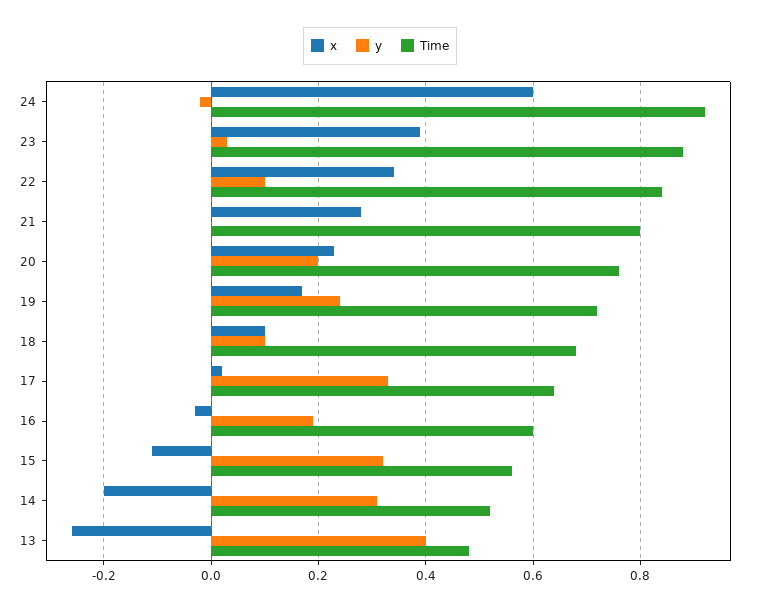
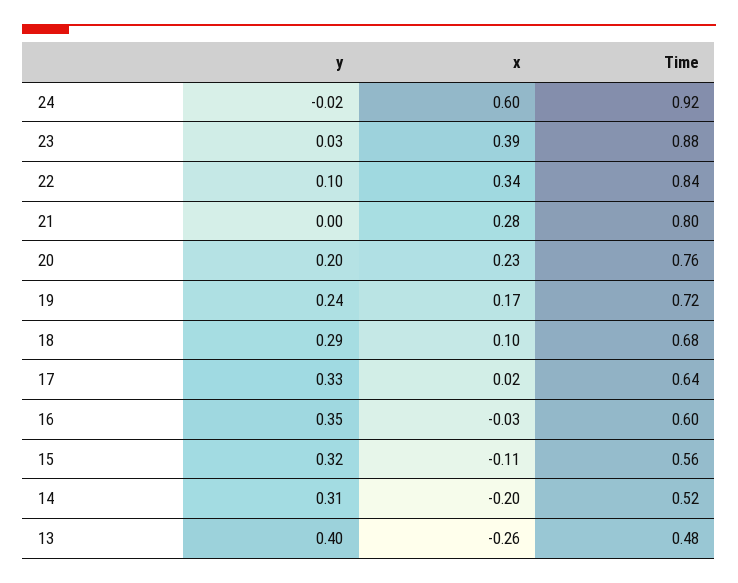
  {
    "x": {
      "24": 0.6,
      "23": 0.39,
      "22": 0.34,
      "21": 0.28,
      "20": 0.23,
      "19": 0.17,
      "18": 0.1,
      "17": 0.02,
      "16": -0.03,
      "15": -0.11,
      "14": -0.2,
      "13": -0.26
    },
    "y": {
      "24": -0.02,
      "23": 0.03,
      "22": 0.1,
      "21": 0,
      "20": 0.2,
      "19": 0.24,
-     "18": 0.1,
+     "18": 0.29,
      "17": 0.33,
-     "16": 0.2,
+     "16": 0.35,
      "15": 0.32,
      "14": 0.31,
      "13": 0.4
    },
    "Time": {
      "24": 0.92,
      "23": 0.88,
      "22": 0.84,
      "21": 0.8,
      "20": 0.76,
      "19": 0.72,
      "18": 0.68,
      "17": 0.64,
      "16": 0.6,
      "15": 0.56,
      "14": 0.52,
      "13": 0.48
    }
  }

